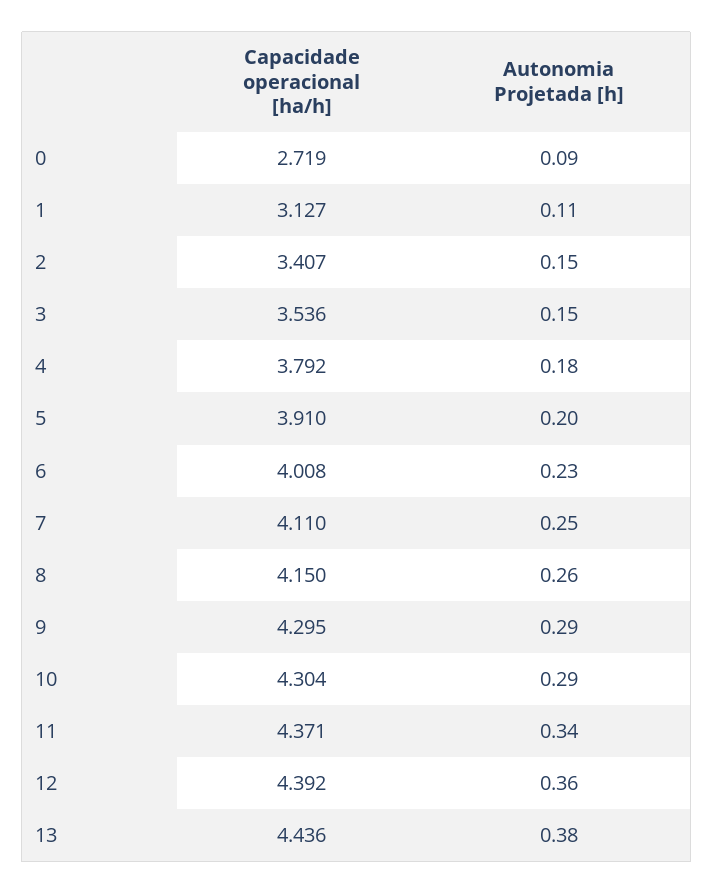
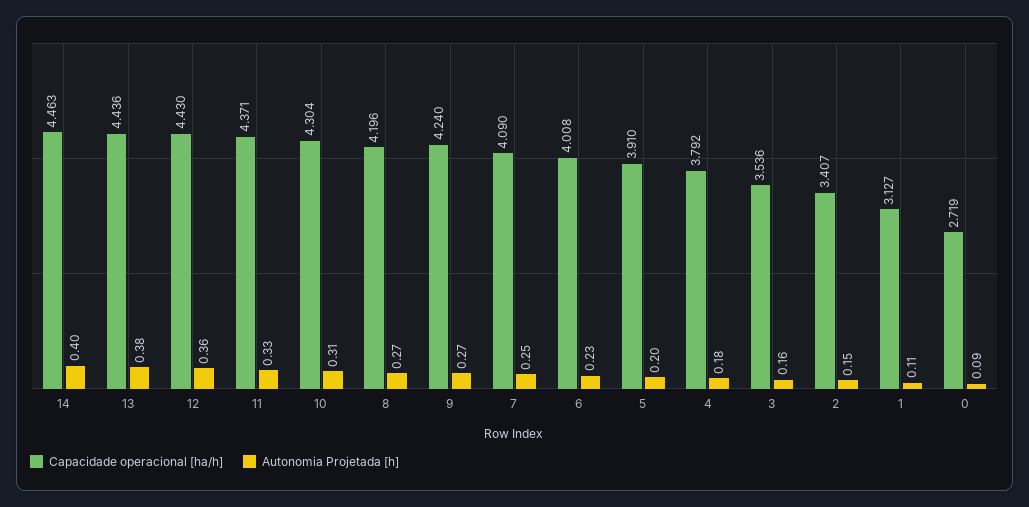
  {
    "Capacidade operacional [ha/h]": {
      "0": 2.719,
      "1": 3.127,
      "2": 3.407,
      "3": 3.536,
      "4": 3.792,
      "5": 3.91,
      "6": 4.008,
-     "7": 4.11,
+     "7": 4.09,
-     "8": 4.15,
+     "8": 4.196,
-     "9": 4.295,
+     "9": 4.24,
      "10": 4.304,
      "11": 4.371,
-     "12": 4.392,
+     "12": 4.43,
-     "13": 4.436
+     "13": 4.436,
+     "14": 4.463
    },
    "Autonomia Projetada [h]": {
      "0": 0.09,
      "1": 0.11,
      "2": 0.15,
-     "3": 0.15,
+     "3": 0.16,
      "4": 0.18,
      "5": 0.2,
      "6": 0.23,
      "7": 0.25,
-     "8": 0.26,
+     "8": 0.27,
-     "9": 0.29,
+     "9": 0.27,
-     "10": 0.29,
+     "10": 0.31,
-     "11": 0.34,
+     "11": 0.33,
      "12": 0.36,
-     "13": 0.38
+     "13": 0.38,
+     "14": 0.4
    }
  }

